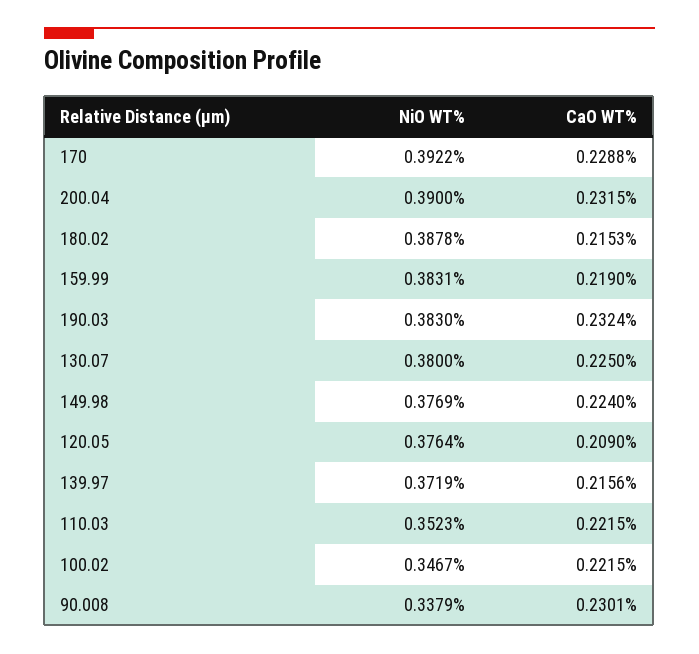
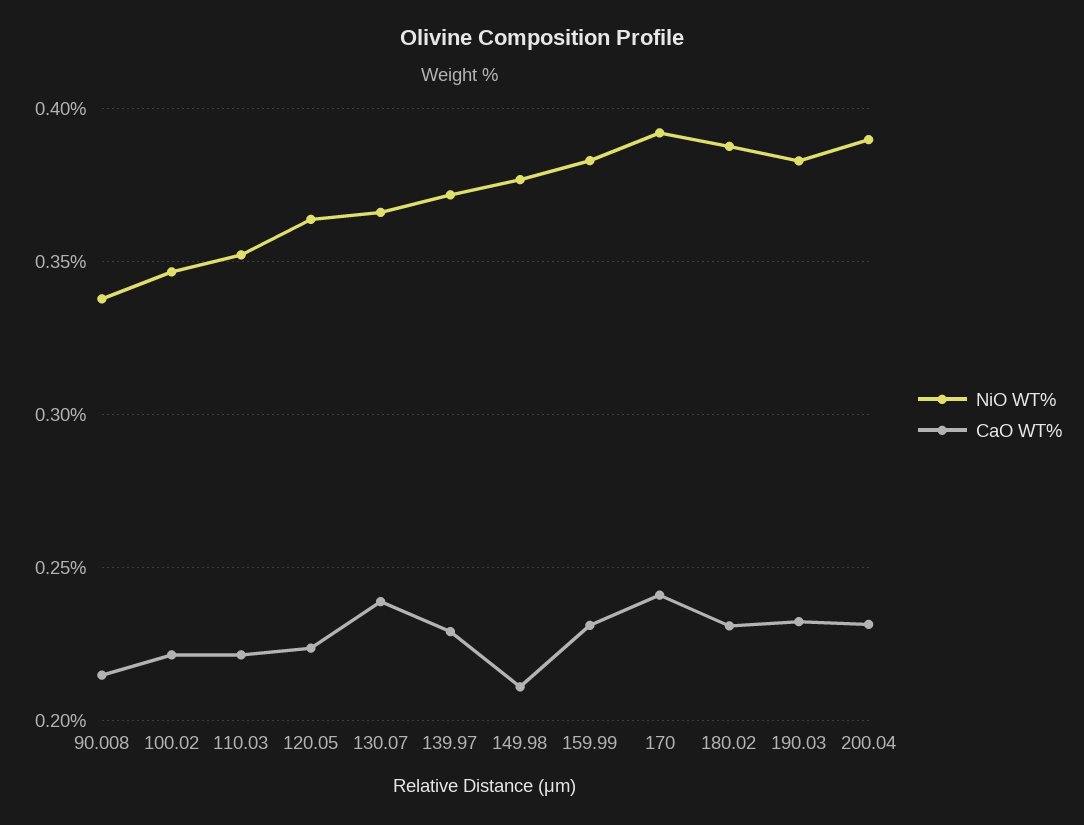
  {
    "NiO WT%": {
      "170": 0.3922,
      "200.04": 0.39,
      "180.02": 0.3878,
      "159.99": 0.3831,
      "190.03": 0.383,
-     "130.07": 0.38,
+     "130.07": 0.365,
      "149.98": 0.3769,
-     "120.05": 0.3764,
+     "120.05": 0.365,
      "139.97": 0.3719,
      "110.03": 0.3523,
      "100.02": 0.3467,
      "90.008": 0.3379
    },
    "CaO WT%": {
-     "170": 0.2288,
+     "170": 0.24,
      "200.04": 0.2315,
-     "180.02": 0.2153,
+     "180.02": 0.23,
-     "159.99": 0.219,
+     "159.99": 0.23,
      "190.03": 0.2324,
-     "130.07": 0.225,
+     "130.07": 0.24,
-     "149.98": 0.224,
+     "149.98": 0.21,
-     "120.05": 0.209,
+     "120.05": 0.225,
-     "139.97": 0.2156,
+     "139.97": 0.23,
      "110.03": 0.2215,
      "100.02": 0.2215,
-     "90.008": 0.2301
+     "90.008": 0.215
    }
  }

